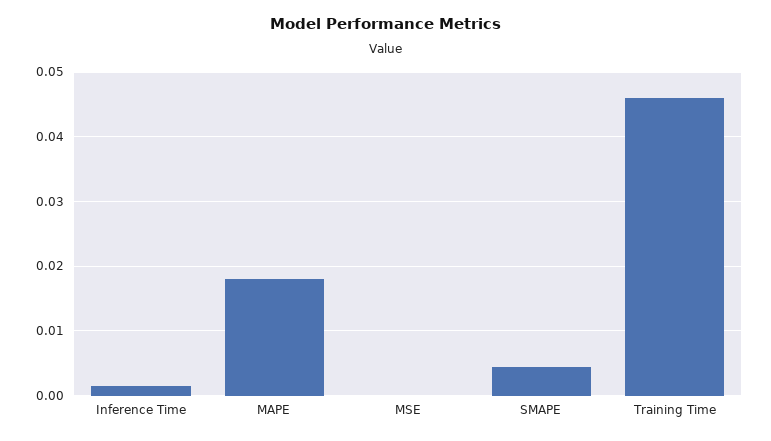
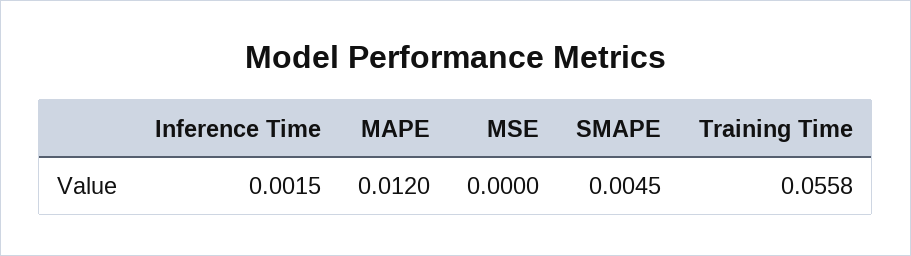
  {
    "Inference Time": 0.0015,
-   "MAPE": 0.018,
+   "MAPE": 0.012,
    "MSE": 0,
    "SMAPE": 0.0045,
-   "Training Time": 0.046
+   "Training Time": 0.0558
  }

